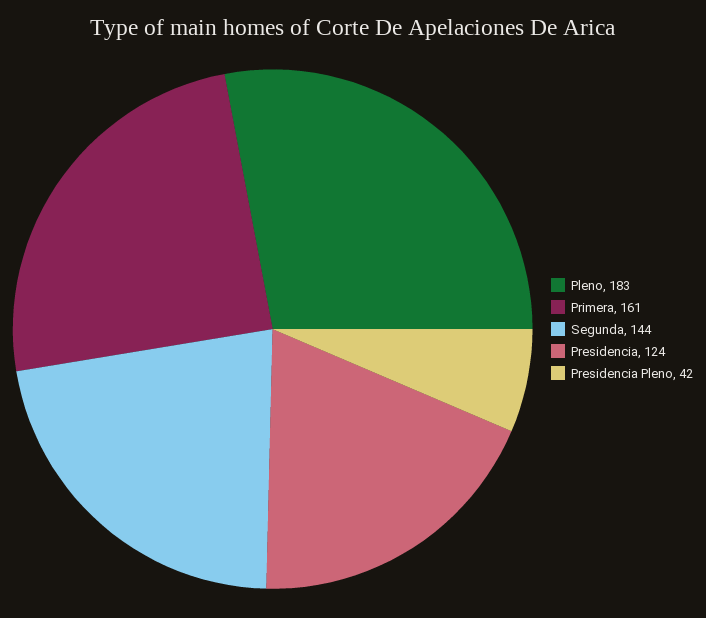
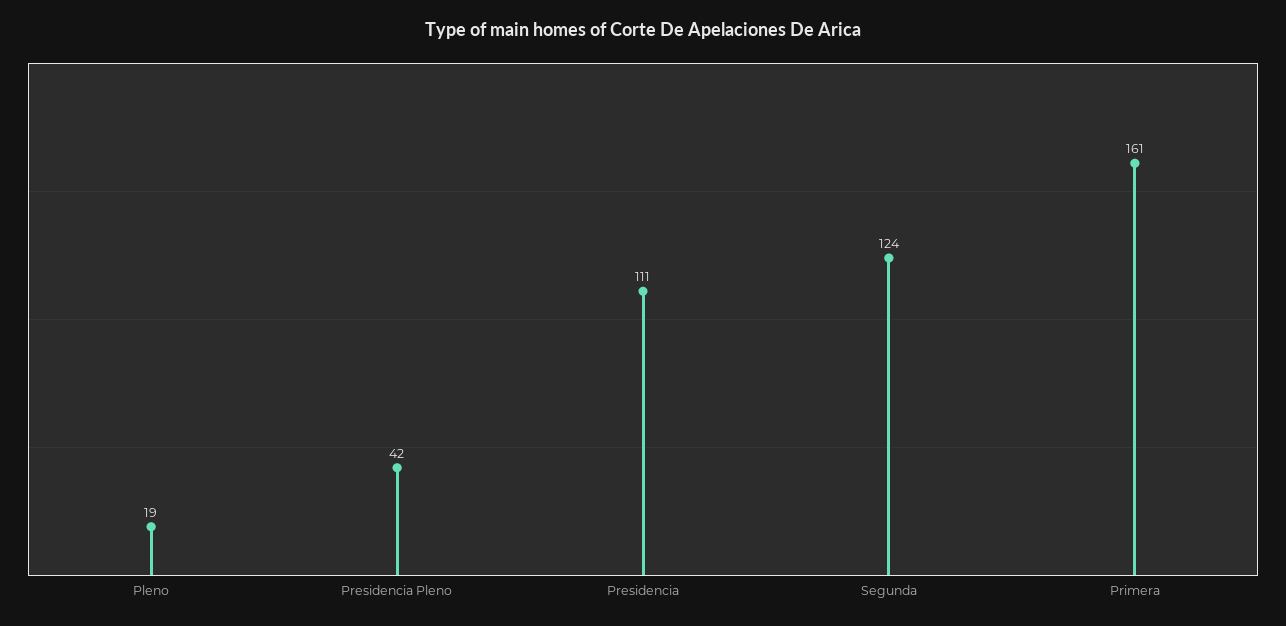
  {
-   "Pleno": 183,
+   "Pleno": 19,
    "Primera": 161,
-   "Segunda": 144,
+   "Segunda": 124,
-   "Presidencia": 124,
+   "Presidencia": 111,
    "Presidencia Pleno": 42
  }

